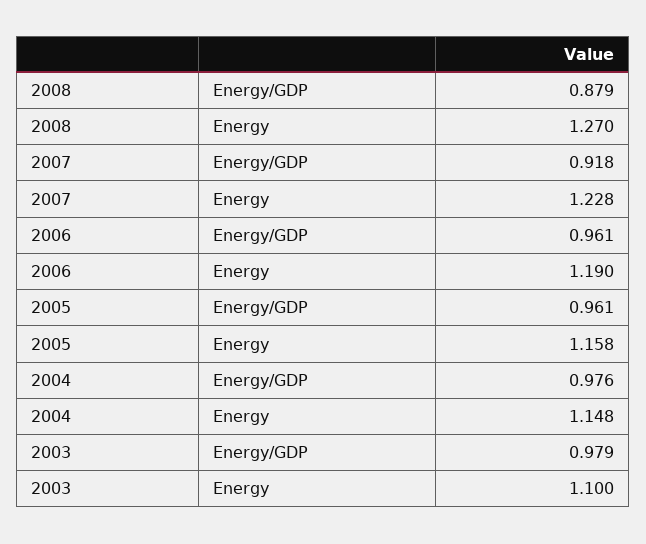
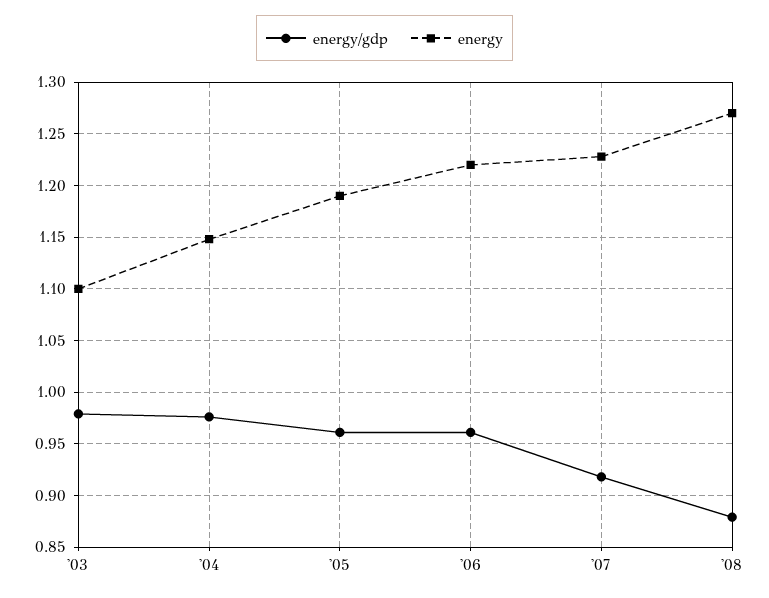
  {
    "Energy/GDP": {
      "2008": 0.879,
      "2007": 0.918,
      "2006": 0.961,
      "2005": 0.961,
      "2004": 0.976,
      "2003": 0.979
    },
    "Energy": {
      "2008": 1.27,
      "2007": 1.228,
-     "2006": 1.19,
+     "2006": 1.22,
-     "2005": 1.158,
+     "2005": 1.19,
      "2004": 1.148,
      "2003": 1.1
    }
  }

